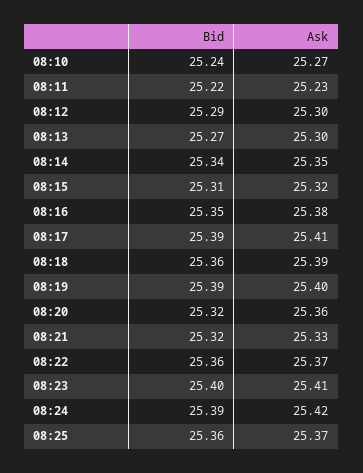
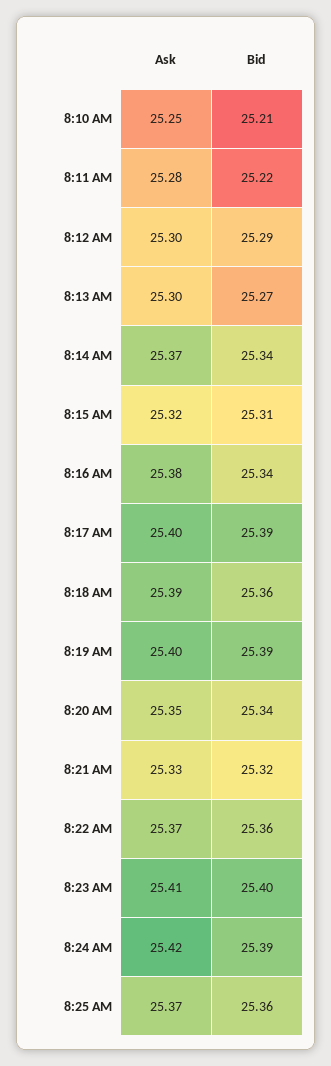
  {
    "Bid": {
-     "08:10": 25.24,
+     "08:10": 25.21,
      "08:11": 25.22,
      "08:12": 25.29,
      "08:13": 25.27,
      "08:14": 25.34,
      "08:15": 25.31,
-     "08:16": 25.35,
+     "08:16": 25.34,
      "08:17": 25.39,
      "08:18": 25.36,
      "08:19": 25.39,
-     "08:20": 25.32,
+     "08:20": 25.34,
      "08:21": 25.32,
      "08:22": 25.36,
      "08:23": 25.4,
      "08:24": 25.39,
      "08:25": 25.36
    },
    "Ask": {
-     "08:10": 25.27,
+     "08:10": 25.25,
-     "08:11": 25.23,
+     "08:11": 25.28,
      "08:12": 25.3,
      "08:13": 25.3,
-     "08:14": 25.35,
+     "08:14": 25.37,
      "08:15": 25.32,
      "08:16": 25.38,
-     "08:17": 25.41,
+     "08:17": 25.4,
      "08:18": 25.39,
      "08:19": 25.4,
-     "08:20": 25.36,
+     "08:20": 25.35,
      "08:21": 25.33,
      "08:22": 25.37,
      "08:23": 25.41,
      "08:24": 25.42,
      "08:25": 25.37
    }
  }

